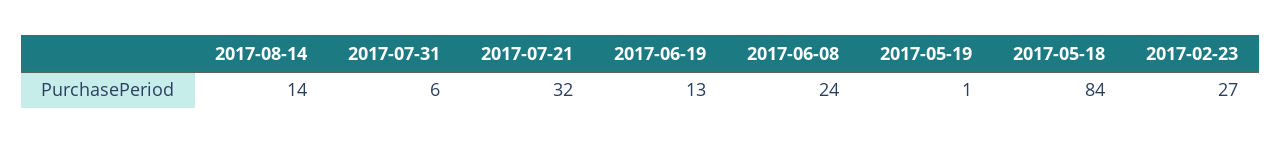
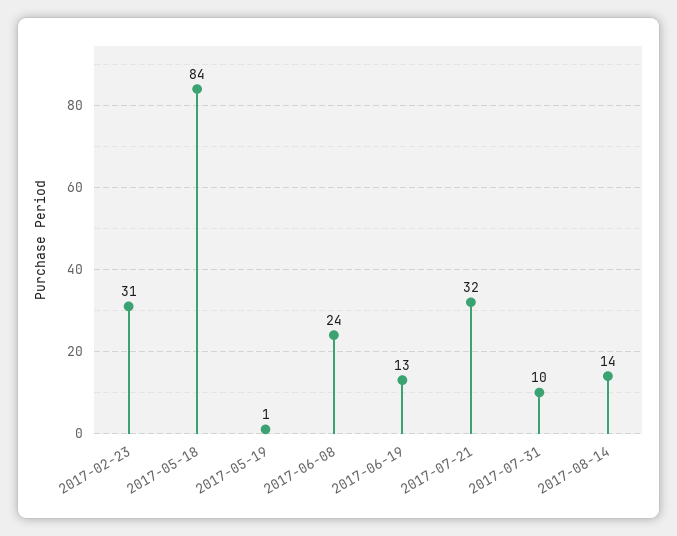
  {
    "2017-08-14": 14,
-   "2017-07-31": 6,
+   "2017-07-31": 10,
    "2017-07-21": 32,
    "2017-06-19": 13,
    "2017-06-08": 24,
    "2017-05-19": 1,
    "2017-05-18": 84,
-   "2017-02-23": 27
+   "2017-02-23": 31
  }

